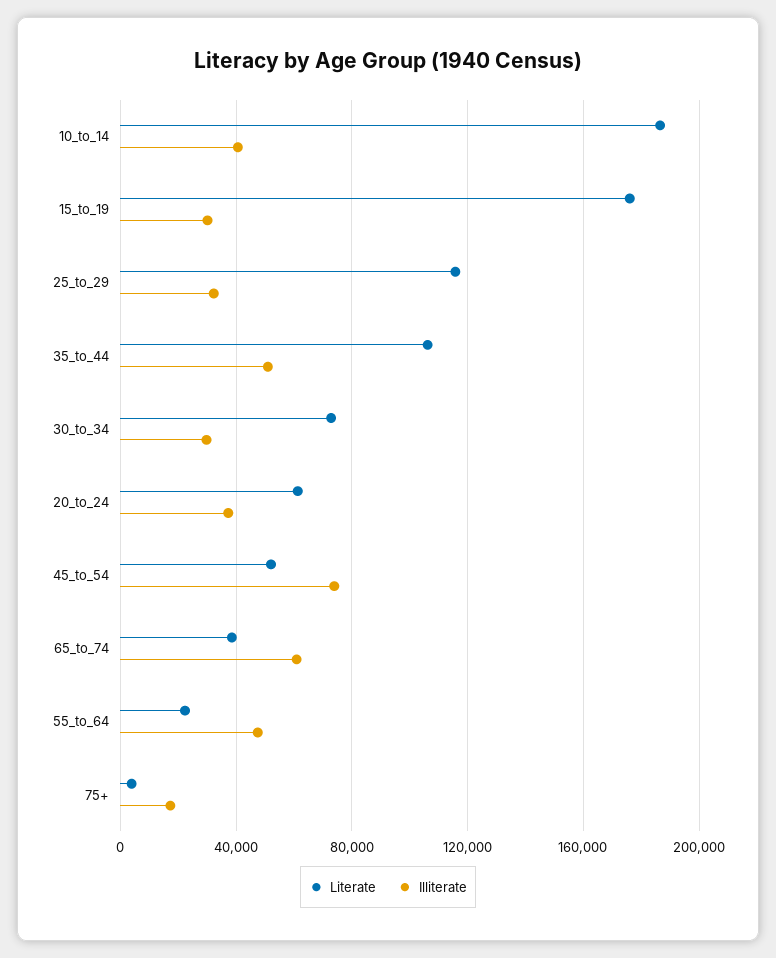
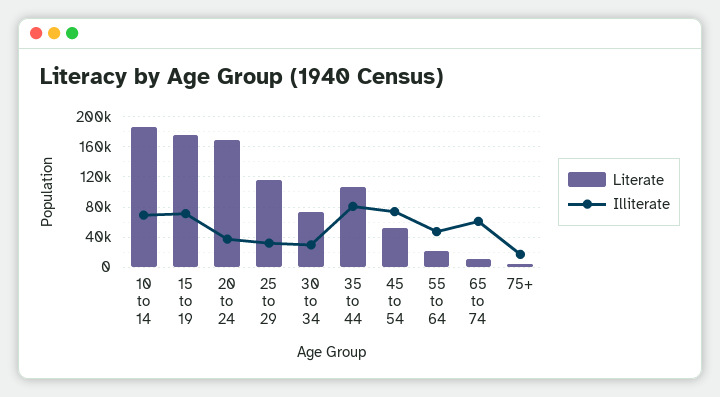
  {
    "Literate": {
      "10_to_14": 185000,
      "15_to_19": 175000,
      "25_to_29": 115000,
      "35_to_44": 105000,
      "30_to_34": 75000,
-     "20_to_24": 60000,
+     "20_to_24": 170000,
      "45_to_54": 50000,
-     "65_to_74": 40000,
+     "65_to_74": 10000,
      "55_to_64": 20000,
      "75+": 5000
    },
    "Illiterate": {
-     "10_to_14": 40000,
+     "10_to_14": 70000,
-     "15_to_19": 30000,
+     "15_to_19": 70000,
      "25_to_29": 30000,
-     "35_to_44": 50000,
+     "35_to_44": 80000,
      "30_to_34": 30000,
      "20_to_24": 35000,
      "45_to_54": 75000,
      "65_to_74": 60000,
      "55_to_64": 45000,
      "75+": 15000
    }
  }

